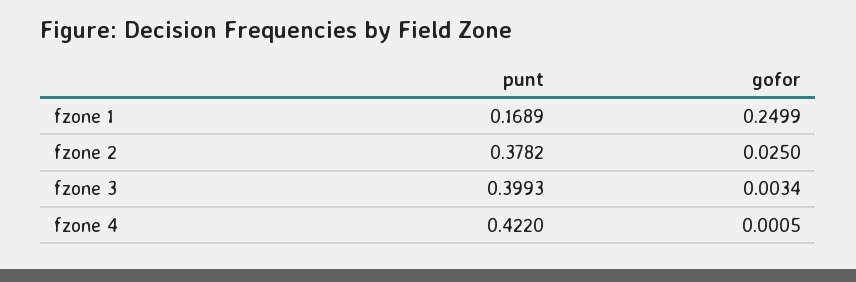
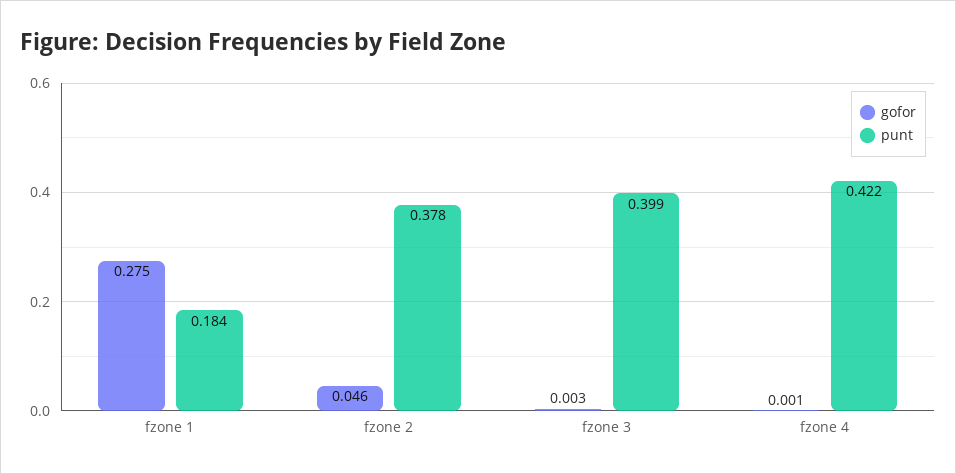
  {
    "punt": {
-     "fzone 1": 0.1689,
+     "fzone 1": 0.184,
      "fzone 2": 0.3782,
      "fzone 3": 0.3993,
      "fzone 4": 0.422
    },
    "gofor": {
-     "fzone 1": 0.2499,
+     "fzone 1": 0.275,
-     "fzone 2": 0.025,
+     "fzone 2": 0.046,
      "fzone 3": 0.0034,
      "fzone 4": 0.0005
    }
  }

